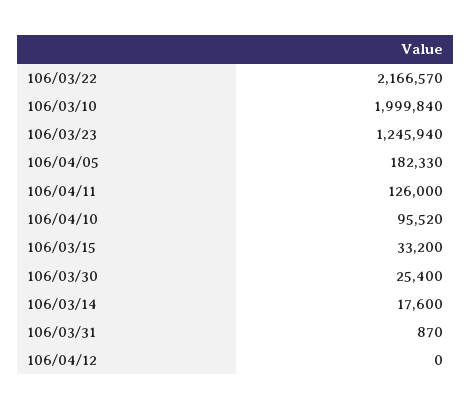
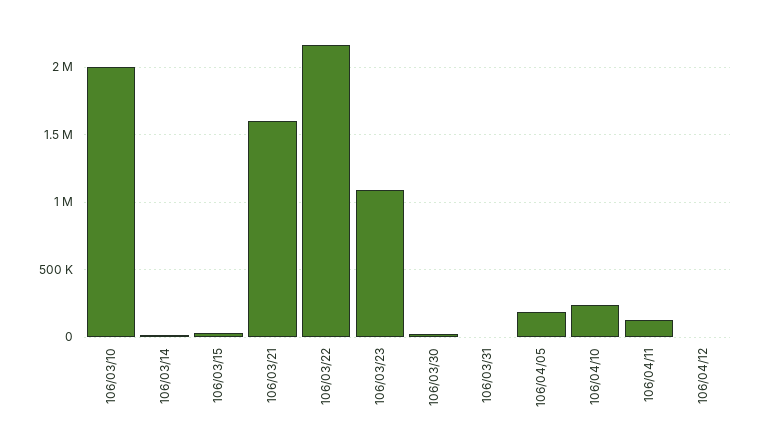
  {
    "106/03/22": 2166570,
    "106/03/10": 1999840,
-   "106/03/23": 1245940,
+   "106/03/23": 1100000,
    "106/04/05": 182330,
    "106/04/11": 126000,
-   "106/04/10": 95520,
+   "106/04/10": 250000,
    "106/03/15": 33200,
    "106/03/30": 25400,
    "106/03/14": 17600,
    "106/03/31": 870,
-   "106/04/12": 0
+   "106/04/12": 0,
+   "106/03/21": 1600000
  }

